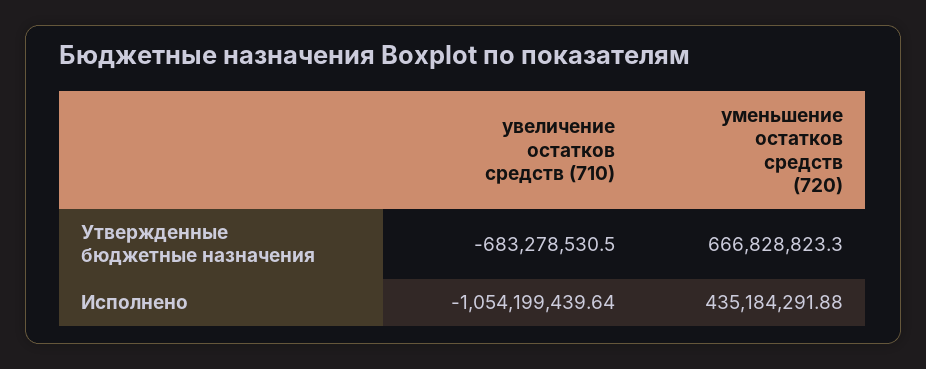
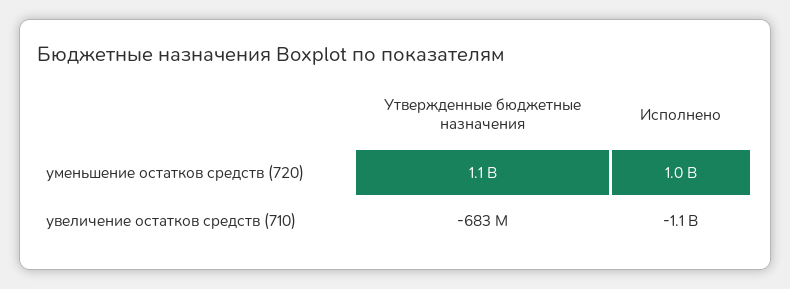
  {
    "увеличение остатков средств (710)": {
      "Утвержденные бюджетные назначения": -683278530.5,
      "Исполнено": -1054199439.64
    },
    "уменьшение остатков средств (720)": {
-     "Утвержденные бюджетные назначения": 666828823.3,
+     "Утвержденные бюджетные назначения": 1100000000,
-     "Исполнено": 435184291.88
+     "Исполнено": 1000000000
    }
  }

